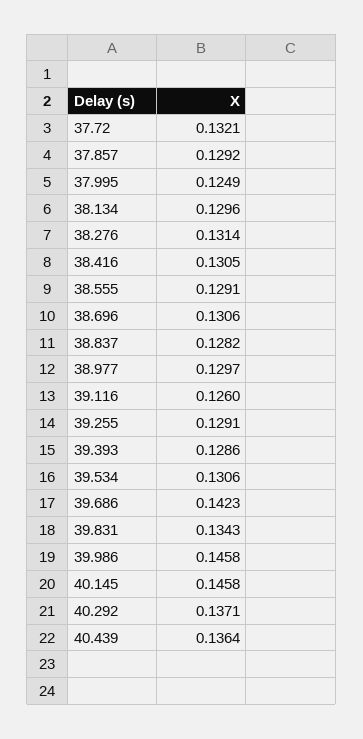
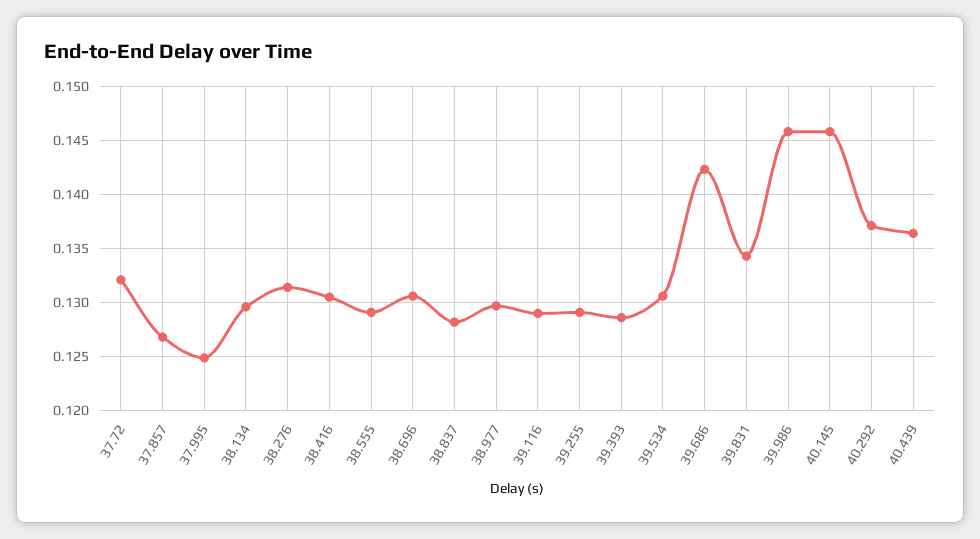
  {
    "37.72": 0.1321,
-   "37.857": 0.1292,
+   "37.857": 0.127,
    "37.995": 0.1249,
    "38.134": 0.1296,
    "38.276": 0.1314,
    "38.416": 0.1305,
    "38.555": 0.1291,
    "38.696": 0.1306,
    "38.837": 0.1282,
    "38.977": 0.1297,
-   "39.116": 0.126,
+   "39.116": 0.129,
    "39.255": 0.1291,
    "39.393": 0.1286,
    "39.534": 0.1306,
    "39.686": 0.1423,
    "39.831": 0.1343,
    "39.986": 0.1458,
    "40.145": 0.1458,
    "40.292": 0.1371,
    "40.439": 0.1364
  }

